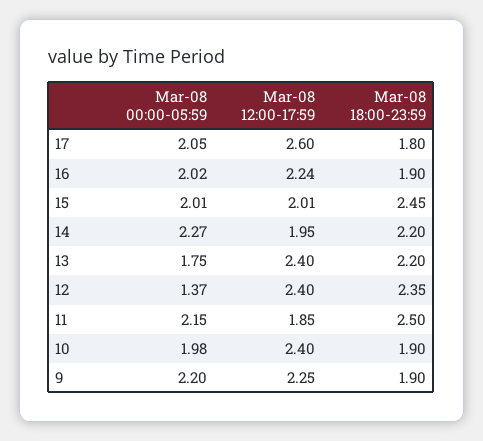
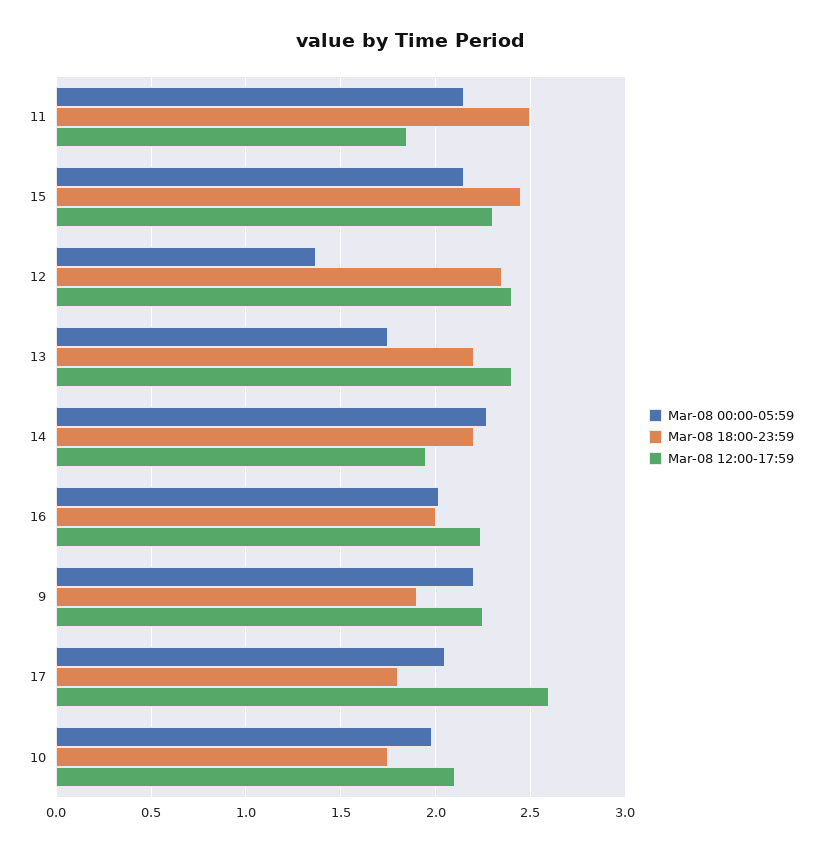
  {
    "Mar-08 00:00-05:59": {
      "17": 2.05,
      "16": 2.02,
-     "15": 2.01,
+     "15": 2.15,
      "14": 2.27,
      "13": 1.75,
      "12": 1.37,
      "11": 2.15,
      "10": 1.98,
      "9": 2.2
    },
    "Mar-08 12:00-17:59": {
      "17": 2.6,
      "16": 2.24,
-     "15": 2.01,
+     "15": 2.3,
      "14": 1.95,
      "13": 2.4,
      "12": 2.4,
      "11": 1.85,
-     "10": 2.4,
+     "10": 2.1,
      "9": 2.25
    },
    "Mar-08 18:00-23:59": {
      "17": 1.8,
-     "16": 1.9,
+     "16": 2,
      "15": 2.45,
      "14": 2.2,
      "13": 2.2,
      "12": 2.35,
      "11": 2.5,
-     "10": 1.9,
+     "10": 1.75,
      "9": 1.9
    }
  }

